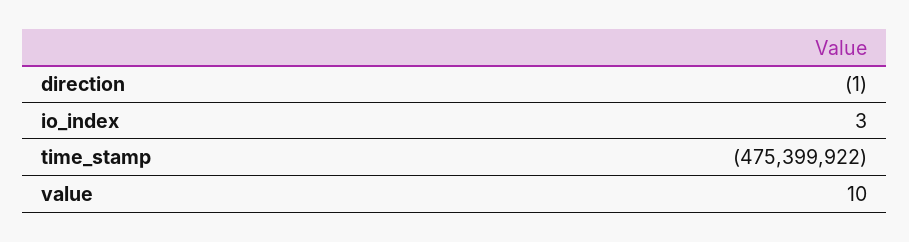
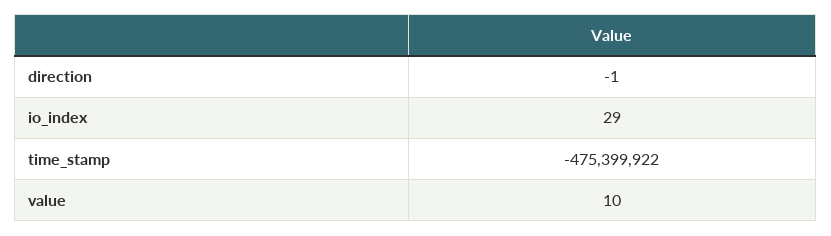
  {
    "direction": -1,
-   "io_index": 3,
+   "io_index": 29,
    "time_stamp": -475399922,
    "value": 10
  }

